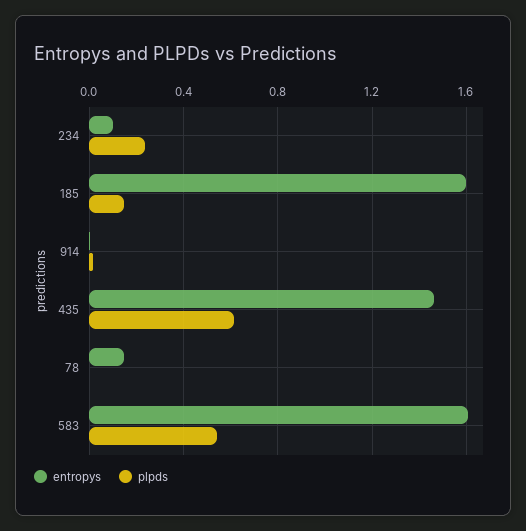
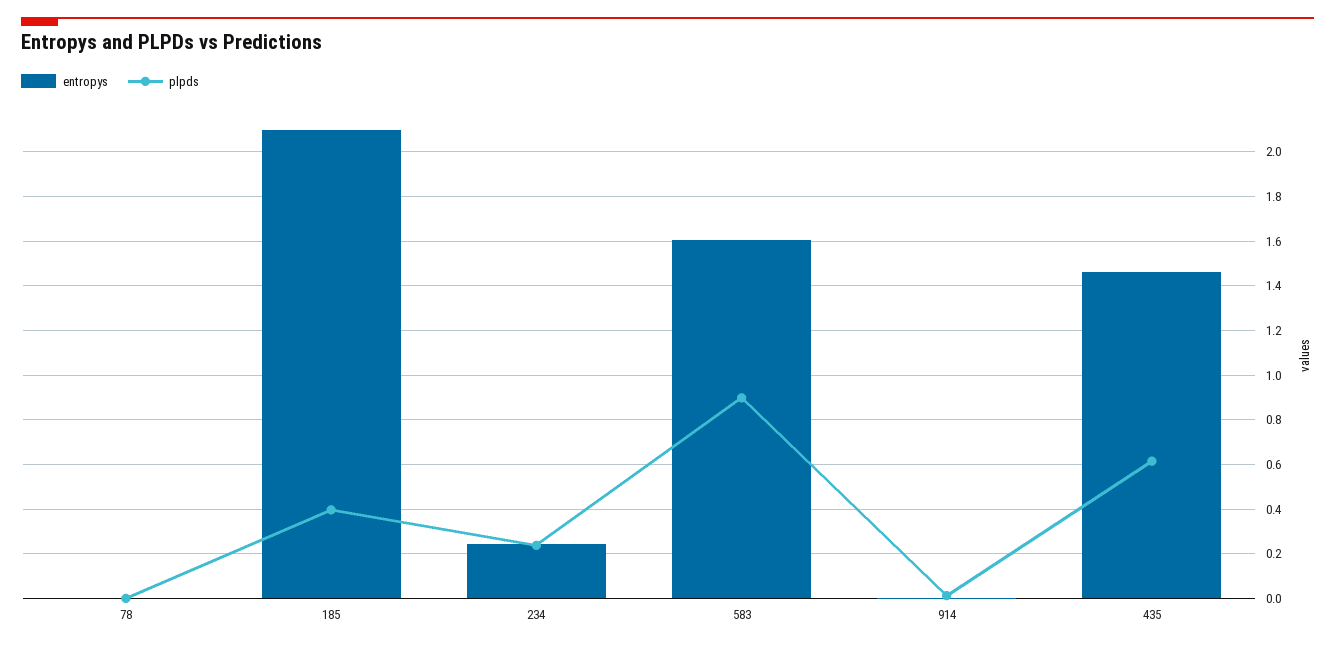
  {
    "entropys": {
-     "234": 0.1,
+     "234": 0.25,
-     "185": 1.6,
+     "185": 2.1,
      "914": 0,
      "435": 1.45,
-     "78": 0.15,
+     "78": 0,
      "583": 1.6
    },
    "plpds": {
      "234": 0.25,
-     "185": 0.15,
+     "185": 0.4,
      "914": 0,
      "435": 0.6,
      "78": 0,
-     "583": 0.55
+     "583": 0.9
    }
  }

